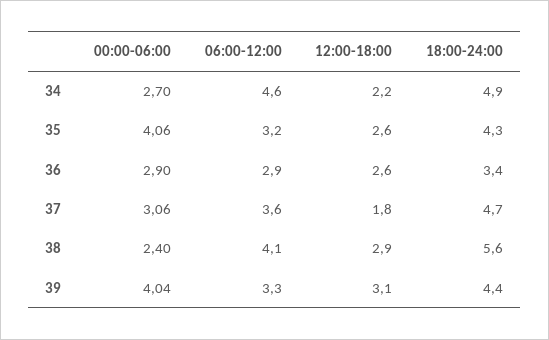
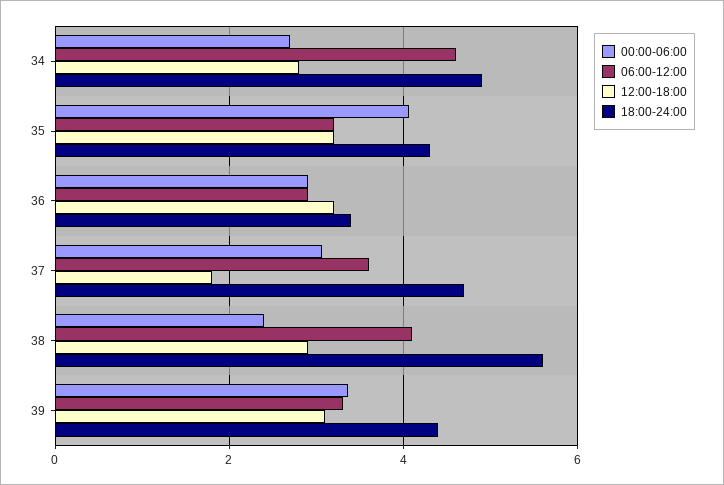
  {
    "00:00-06:00": {
      "34": 2.7,
      "35": 4.06,
      "36": 2.9,
      "37": 3.06,
      "38": 2.4,
-     "39": 4.04
+     "39": 3.4
    },
    "06:00-12:00": {
      "34": 4.6,
      "35": 3.2,
      "36": 2.9,
      "37": 3.6,
      "38": 4.1,
      "39": 3.3
    },
    "12:00-18:00": {
-     "34": 2.2,
+     "34": 2.8,
-     "35": 2.6,
+     "35": 3.2,
-     "36": 2.6,
+     "36": 3.2,
      "37": 1.8,
      "38": 2.9,
      "39": 3.1
    },
    "18:00-24:00": {
      "34": 4.9,
      "35": 4.3,
      "36": 3.4,
      "37": 4.7,
      "38": 5.6,
      "39": 4.4
    }
  }

